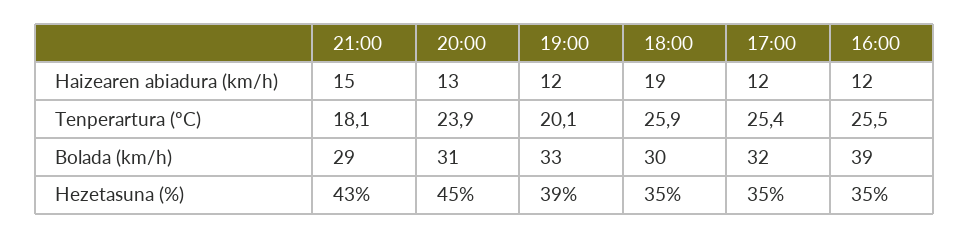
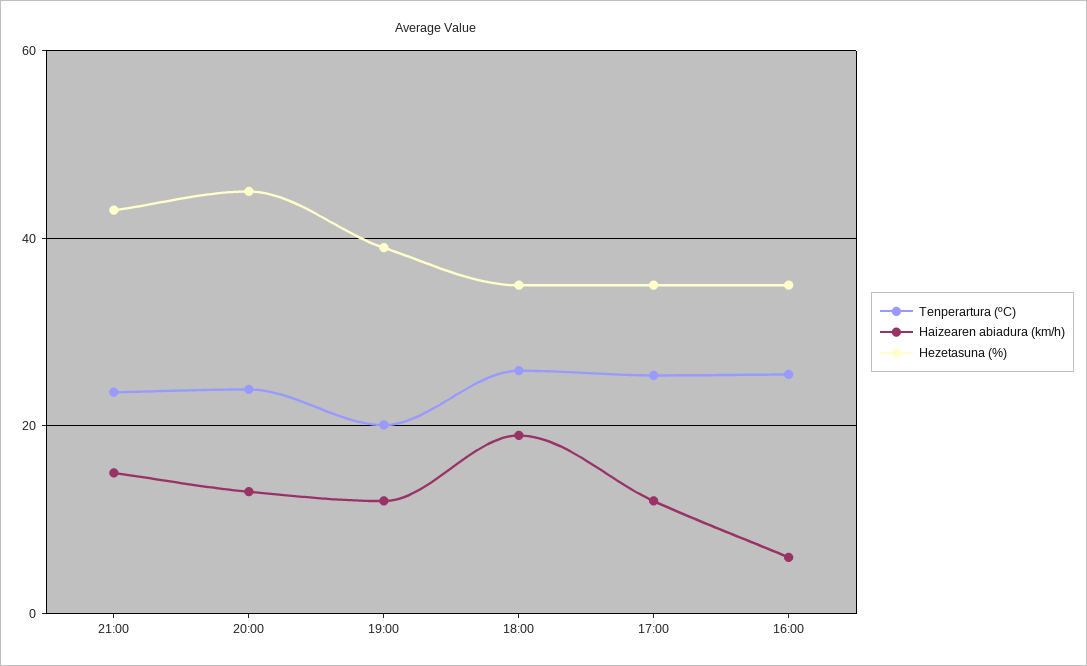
  {
    "Haizearen abiadura (km/h)": {
      "21:00": 15,
      "20:00": 13,
      "19:00": 12,
      "18:00": 19,
      "17:00": 12,
-     "16:00": 12
+     "16:00": 6
    },
    "Tenperartura (ºC)": {
-     "21:00": 18.1,
+     "21:00": 24,
      "20:00": 23.9,
      "19:00": 20.1,
      "18:00": 25.9,
      "17:00": 25.4,
      "16:00": 25.5
    },
-   "Bolada (km/h)": {
-     "21:00": 29,
-     "20:00": 31,
-     "19:00": 33,
-     "18:00": 30,
-     "17:00": 32,
-     "16:00": 39
-   },
    "Hezetasuna (%)": {
      "21:00": 43,
      "20:00": 45,
      "19:00": 39,
      "18:00": 35,
      "17:00": 35,
      "16:00": 35
    }
  }

